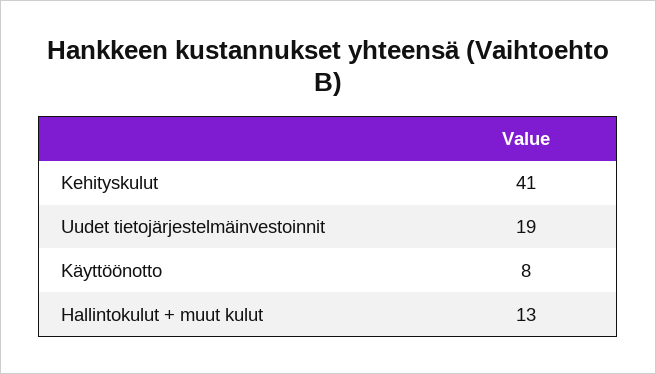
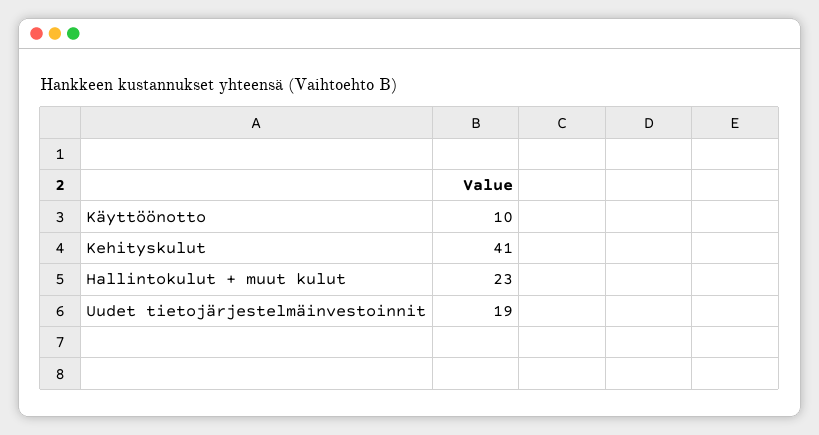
  {
    "Kehityskulut": 41,
    "Uudet tietojärjestelmäinvestoinnit": 19,
-   "Käyttöönotto": 8,
+   "Käyttöönotto": 10,
-   "Hallintokulut + muut kulut": 13
+   "Hallintokulut + muut kulut": 23
  }

